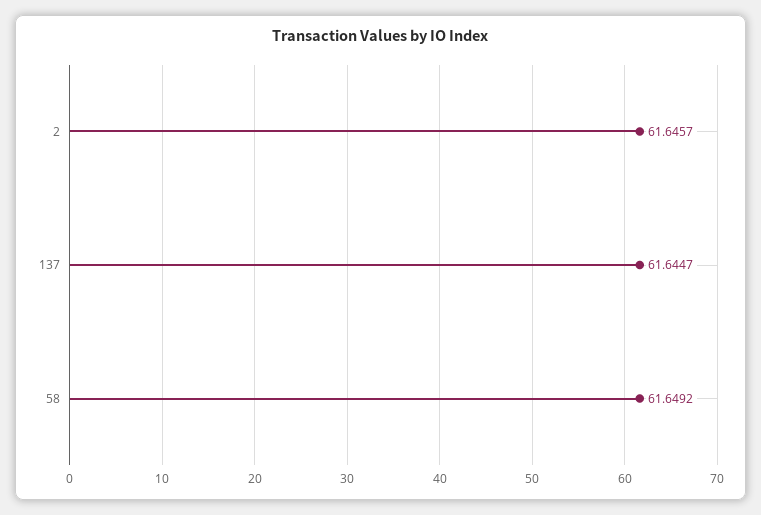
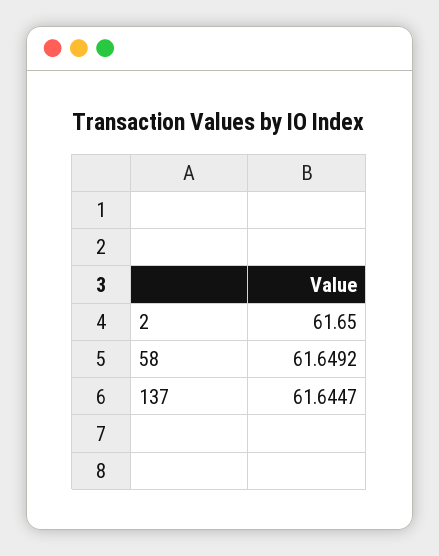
  {
-   "2": 61.6457,
+   "2": 61.65,
    "137": 61.6447,
    "58": 61.6492
  }

